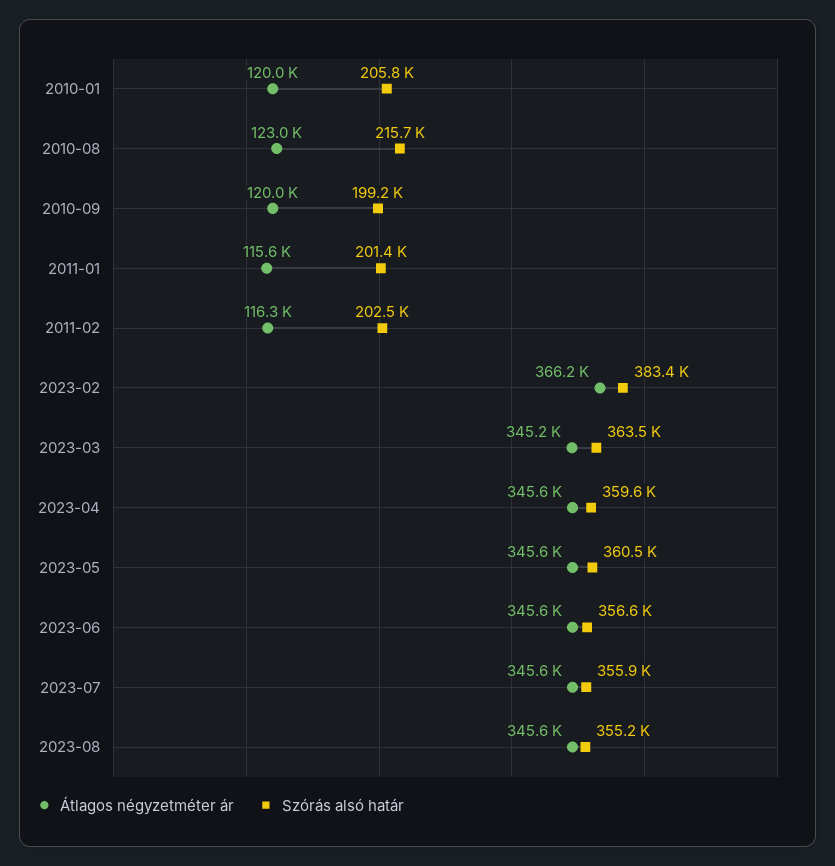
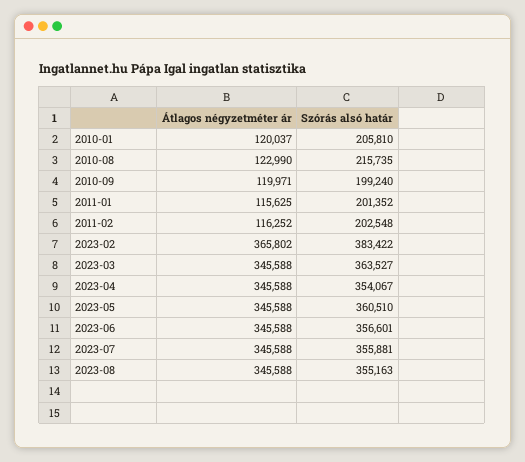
  {
    "Átlagos négyzetméter ár": {
      "2010-01": 120037,
      "2010-08": 122990,
      "2010-09": 119971,
      "2011-01": 115625,
      "2011-02": 116252,
-     "2023-02": 366200,
+     "2023-02": 365802,
-     "2023-03": 345200,
+     "2023-03": 345588,
      "2023-04": 345588,
      "2023-05": 345588,
      "2023-06": 345588,
      "2023-07": 345588,
      "2023-08": 345588
    },
    "Szórás alsó határ": {
      "2010-01": 205810,
      "2010-08": 215735,
      "2010-09": 199240,
      "2011-01": 201352,
      "2011-02": 202548,
      "2023-02": 383422,
      "2023-03": 363527,
-     "2023-04": 359600,
+     "2023-04": 354067,
      "2023-05": 360510,
      "2023-06": 356601,
      "2023-07": 355881,
      "2023-08": 355163
    }
  }

